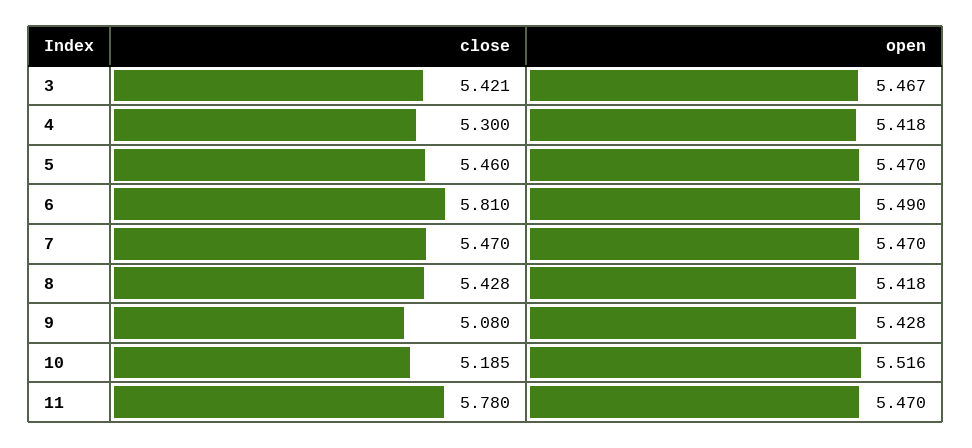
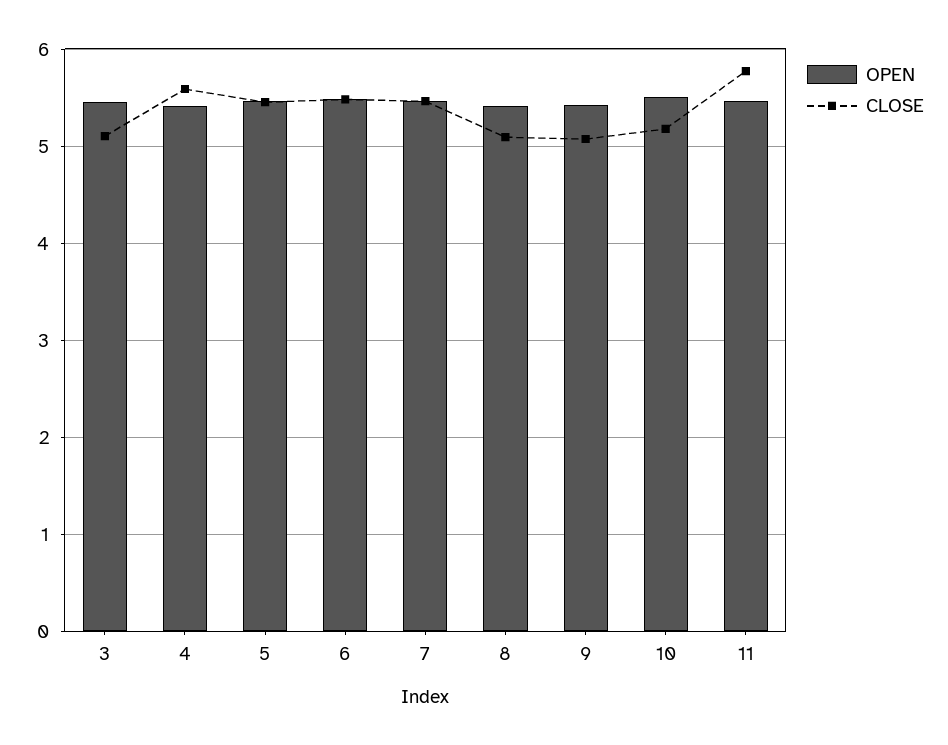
  {
    "close": {
-     "3": 5.421,
+     "3": 5.1,
-     "4": 5.3,
+     "4": 5.6,
      "5": 5.46,
-     "6": 5.81,
+     "6": 5.5,
      "7": 5.47,
-     "8": 5.428,
+     "8": 5.1,
      "9": 5.08,
      "10": 5.185,
      "11": 5.78
    },
    "open": {
      "3": 5.467,
      "4": 5.418,
      "5": 5.47,
      "6": 5.49,
      "7": 5.47,
      "8": 5.418,
      "9": 5.428,
      "10": 5.516,
      "11": 5.47
    }
  }

